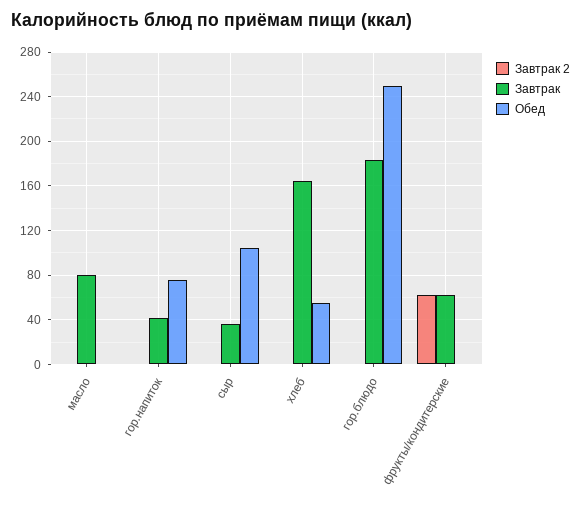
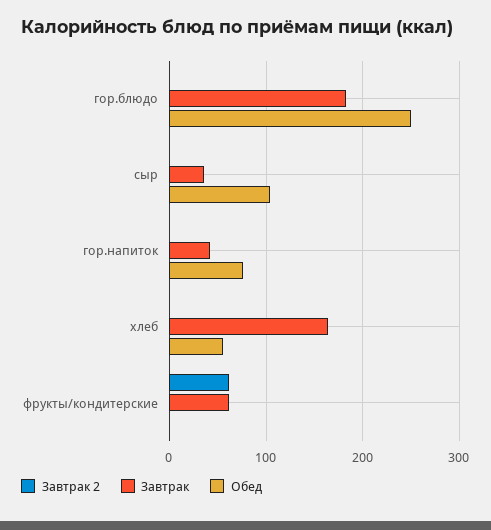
  {
    "Завтрак 2": {
-     "масло": 0,
      "гор.напиток": 0,
      "сыр": 0,
      "хлеб": 0,
      "гор.блюдо": 0,
      "фрукты/кондитерские": 60
    },
    "Завтрак": {
-     "масло": 80,
      "гор.напиток": 40,
      "сыр": 40,
      "хлеб": 160,
      "гор.блюдо": 180,
      "фрукты/кондитерские": 60
    },
    "Обед": {
-     "масло": 0,
      "гор.напиток": 80,
      "сыр": 100,
      "хлеб": 60,
      "гор.блюдо": 250,
      "фрукты/кондитерские": 0
    }
  }

